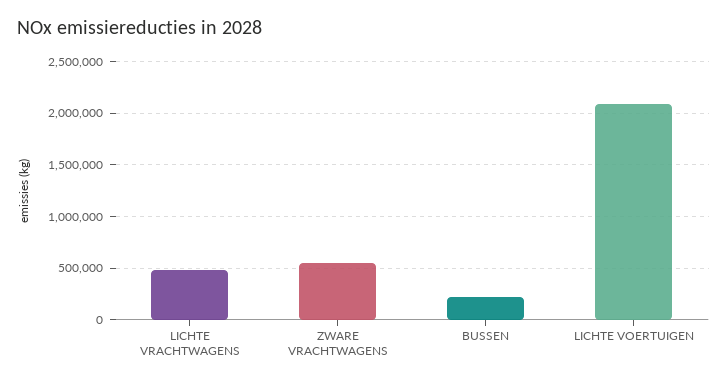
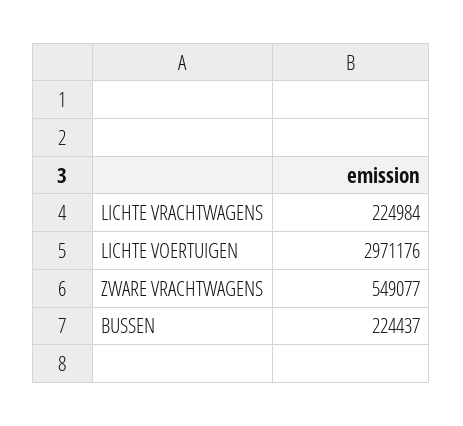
  {
-   "LICHTE VRACHTWAGENS": 500000,
+   "LICHTE VRACHTWAGENS": 224984,
    "ZWARE VRACHTWAGENS": 549077,
    "BUSSEN": 224437,
-   "LICHTE VOERTUIGEN": 2100000
+   "LICHTE VOERTUIGEN": 2971176
  }

